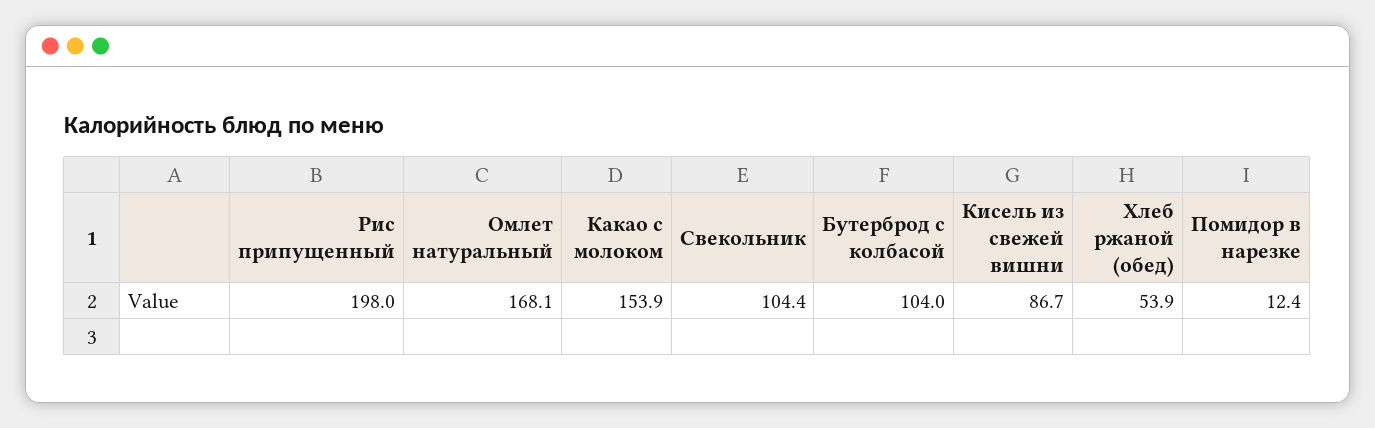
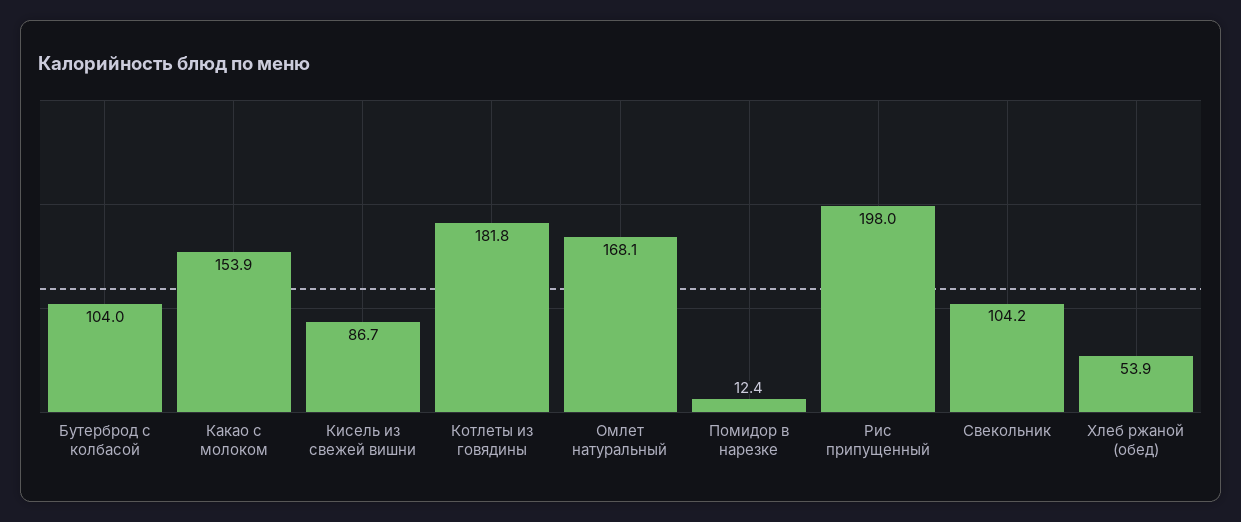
  {
    "Рис припущенный": 198,
    "Омлет натуральный": 168.1,
    "Какао с молоком": 153.9,
-   "Свекольник": 104.4,
+   "Свекольник": 104.2,
    "Бутерброд с колбасой": 104,
    "Кисель из свежей вишни": 86.7,
    "Хлеб ржаной (обед)": 53.9,
-   "Помидор в нарезке": 12.4
+   "Помидор в нарезке": 12.4,
+   "Котлеты из говядины": 181.8
  }

